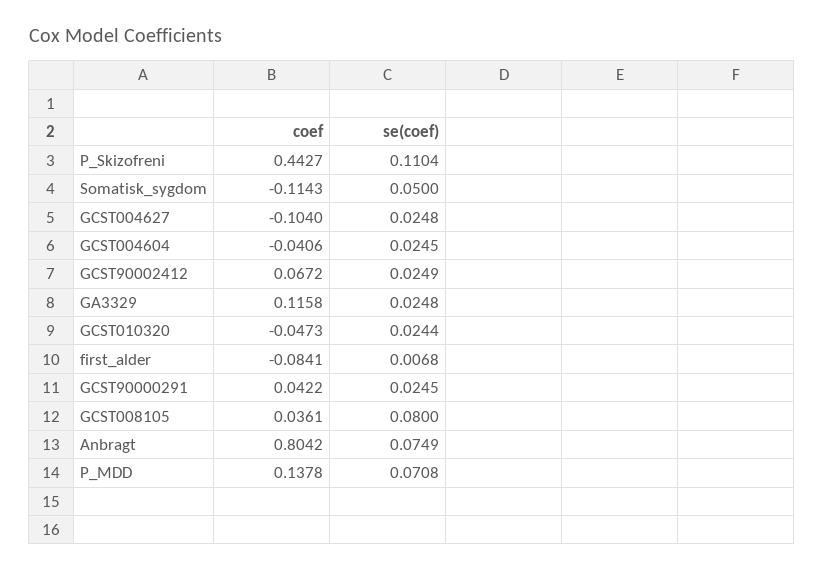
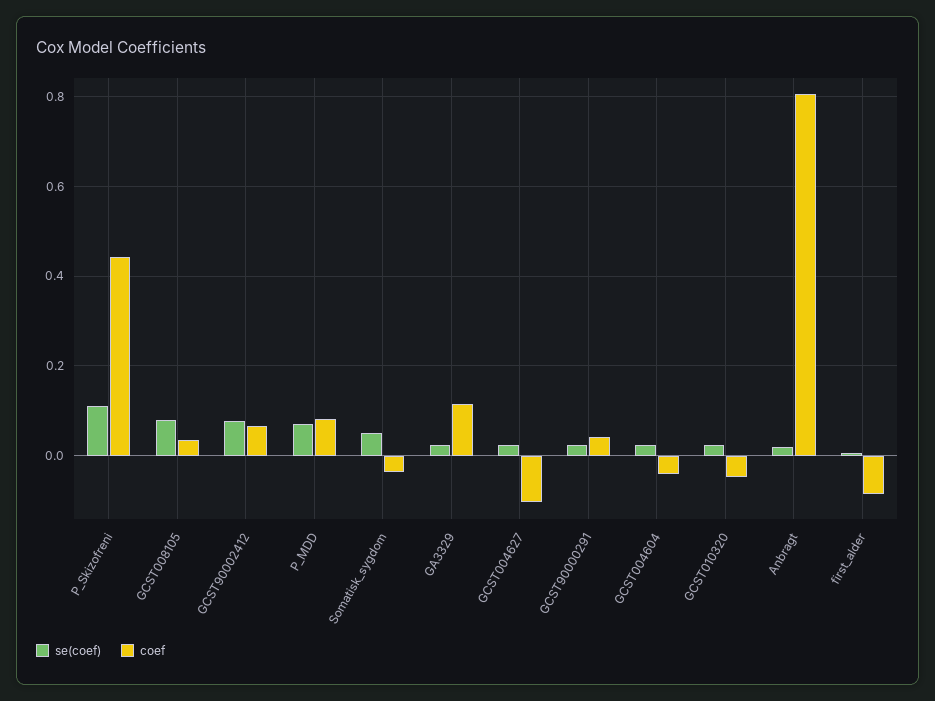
  {
    "coef": {
      "P_Skizofreni": 0.4427,
-     "Somatisk_sygdom": -0.1143,
+     "Somatisk_sygdom": -0.04,
      "GCST004627": -0.104,
      "GCST004604": -0.0406,
      "GCST90002412": 0.0672,
      "GA3329": 0.1158,
      "GCST010320": -0.0473,
      "first_alder": -0.0841,
      "GCST90000291": 0.0422,
      "GCST008105": 0.0361,
      "Anbragt": 0.8042,
-     "P_MDD": 0.1378
+     "P_MDD": 0.08
    },
    "se(coef)": {
      "P_Skizofreni": 0.1104,
      "Somatisk_sygdom": 0.05,
      "GCST004627": 0.0248,
      "GCST004604": 0.0245,
-     "GCST90002412": 0.0249,
+     "GCST90002412": 0.08,
      "GA3329": 0.0248,
      "GCST010320": 0.0244,
      "first_alder": 0.0068,
      "GCST90000291": 0.0245,
      "GCST008105": 0.08,
-     "Anbragt": 0.0749,
+     "Anbragt": 0.02,
      "P_MDD": 0.0708
    }
  }

